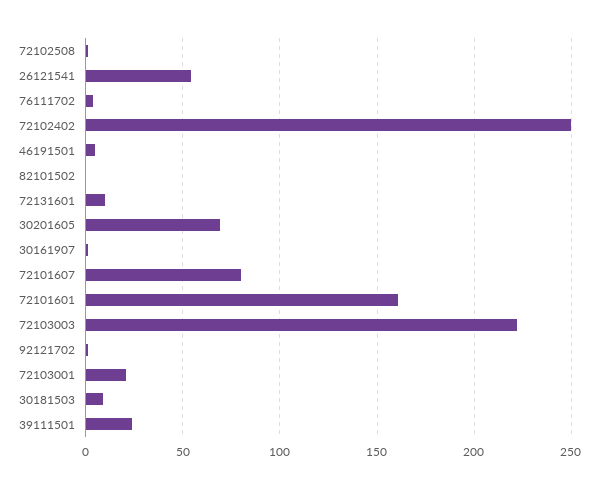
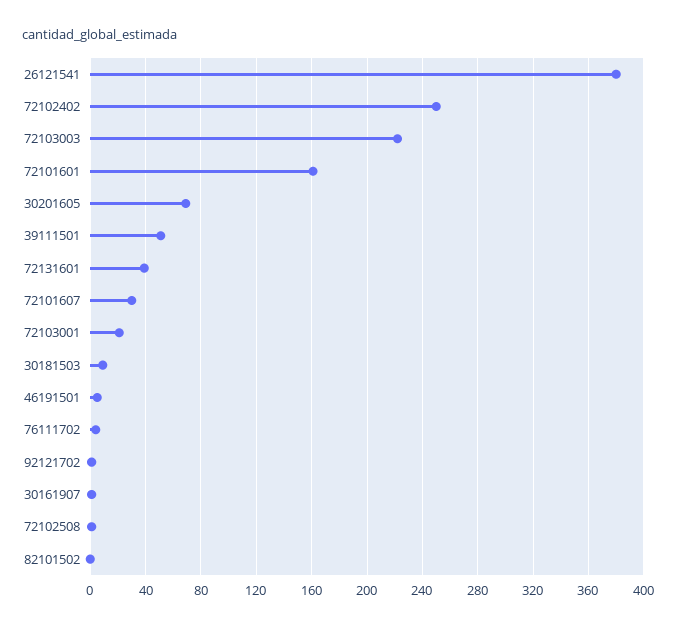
  {
    "72102508": 0,
-   "26121541": 55,
+   "26121541": 380,
    "76111702": 5,
    "72102402": 250,
    "46191501": 5,
    "82101502": 0,
-   "72131601": 10,
+   "72131601": 40,
    "30201605": 70,
    "30161907": 0,
-   "72101607": 80,
+   "72101607": 30,
    "72101601": 160,
    "72103003": 220,
    "92121702": 0,
    "72103001": 20,
    "30181503": 10,
-   "39111501": 25
+   "39111501": 50
  }

